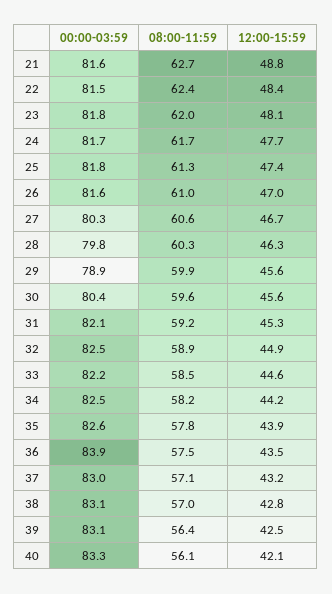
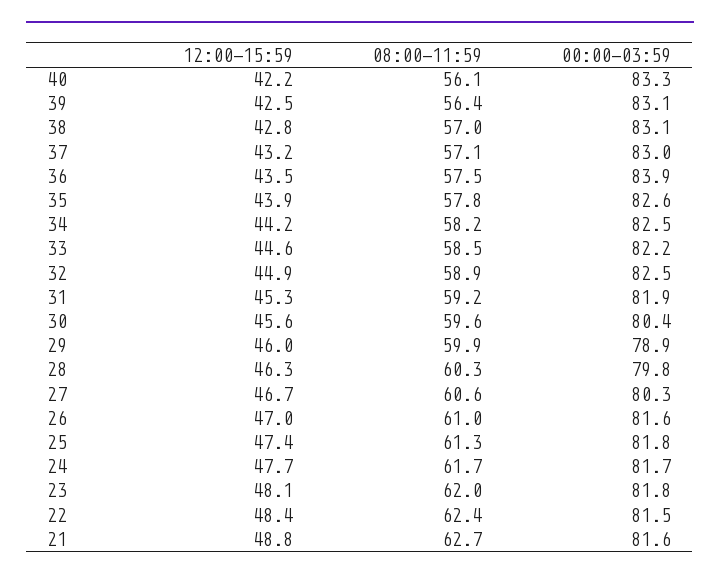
  {
    "00:00-03:59": {
      "21": 81.6,
      "22": 81.5,
      "23": 81.8,
      "24": 81.7,
      "25": 81.8,
      "26": 81.6,
      "27": 80.3,
      "28": 79.8,
      "29": 78.9,
      "30": 80.4,
-     "31": 82.1,
+     "31": 81.9,
      "32": 82.5,
      "33": 82.2,
      "34": 82.5,
      "35": 82.6,
      "36": 83.9,
      "37": 83,
      "38": 83.1,
      "39": 83.1,
      "40": 83.3
    },
    "08:00-11:59": {
      "21": 62.7,
      "22": 62.4,
      "23": 62,
      "24": 61.7,
      "25": 61.3,
      "26": 61,
      "27": 60.6,
      "28": 60.3,
      "29": 59.9,
      "30": 59.6,
      "31": 59.2,
      "32": 58.9,
      "33": 58.5,
      "34": 58.2,
      "35": 57.8,
      "36": 57.5,
      "37": 57.1,
      "38": 57,
      "39": 56.4,
      "40": 56.1
    },
    "12:00-15:59": {
      "21": 48.8,
      "22": 48.4,
      "23": 48.1,
      "24": 47.7,
      "25": 47.4,
      "26": 47,
      "27": 46.7,
      "28": 46.3,
-     "29": 45.6,
+     "29": 46,
      "30": 45.6,
      "31": 45.3,
      "32": 44.9,
      "33": 44.6,
      "34": 44.2,
      "35": 43.9,
      "36": 43.5,
      "37": 43.2,
      "38": 42.8,
      "39": 42.5,
-     "40": 42.1
+     "40": 42.2
    }
  }

